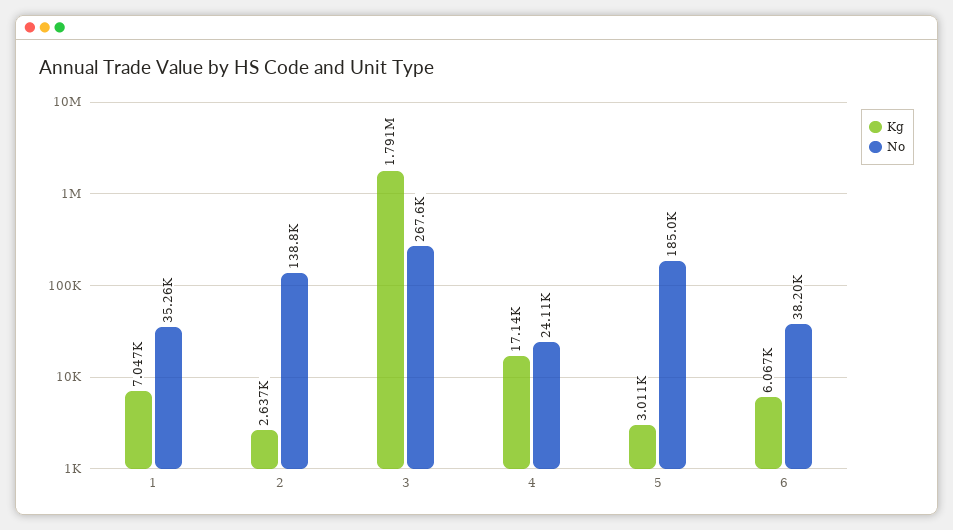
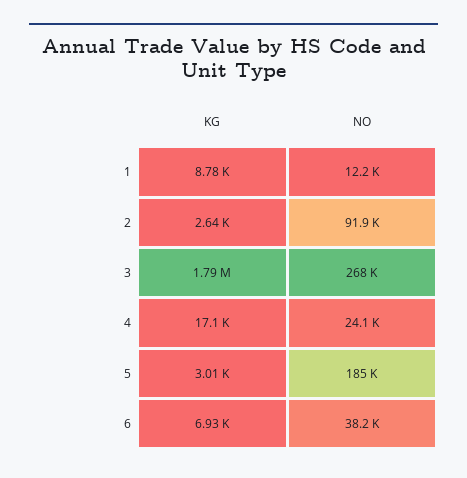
  {
    "Kg": {
-     "1": 7047,
+     "1": 8780,
      "2": 2637,
      "3": 1791000,
      "4": 17140,
      "5": 3011,
-     "6": 6067
+     "6": 6930
    },
    "No": {
-     "1": 35260,
+     "1": 12200,
-     "2": 138800,
+     "2": 91900,
      "3": 267600,
      "4": 24110,
      "5": 185000,
      "6": 38200
    }
  }

